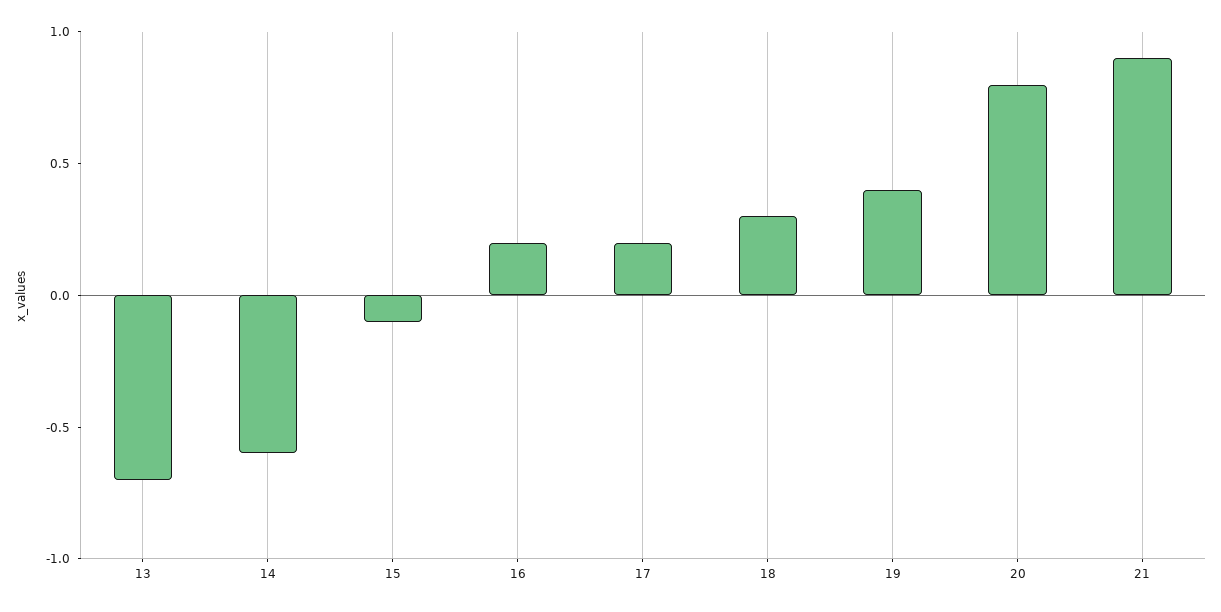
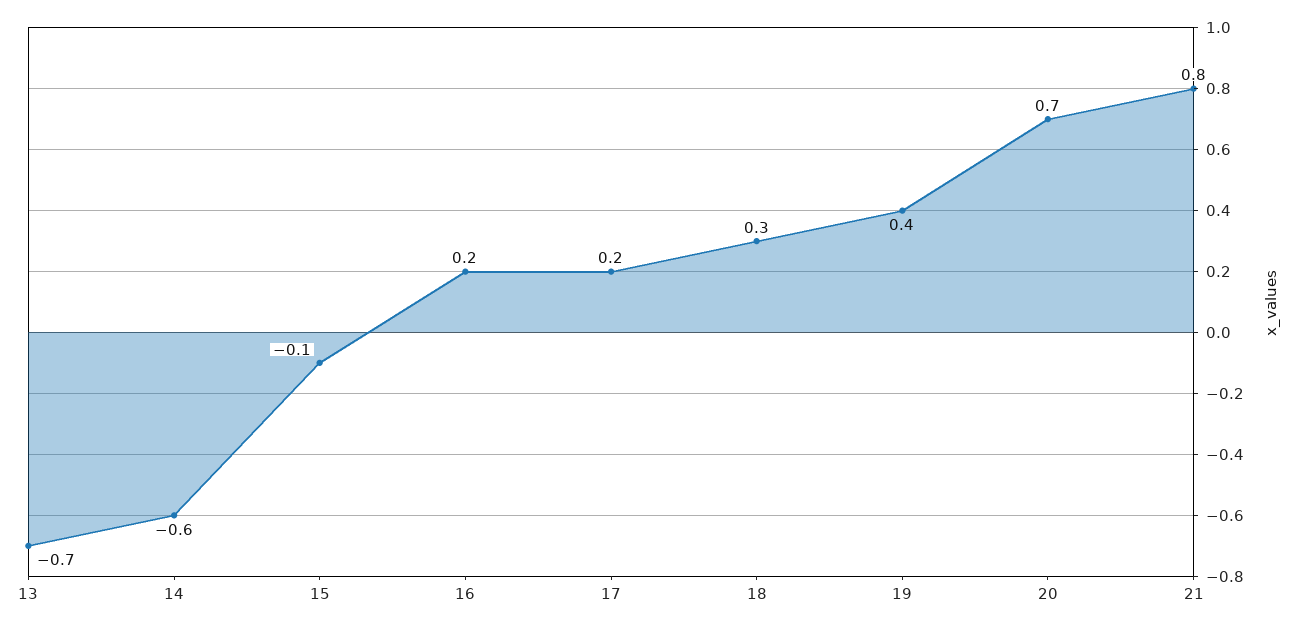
  {
    "13": -0.7,
    "14": -0.6,
    "15": -0.1,
    "16": 0.2,
    "17": 0.2,
    "18": 0.3,
    "19": 0.4,
-   "20": 0.8,
+   "20": 0.7,
-   "21": 0.9
+   "21": 0.8
  }

